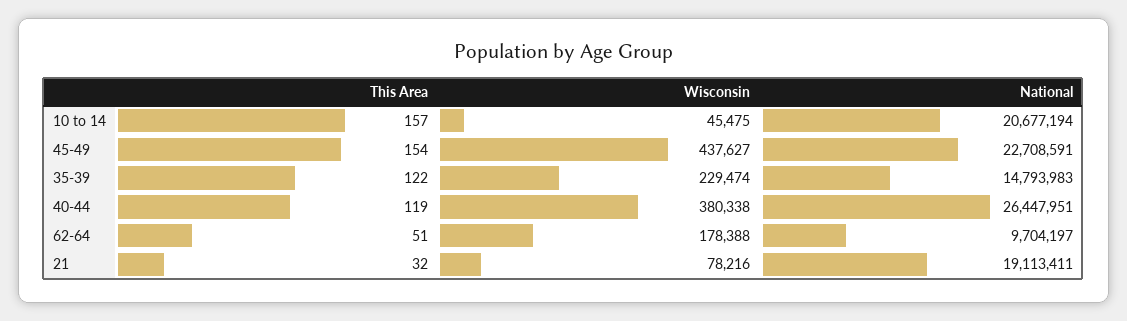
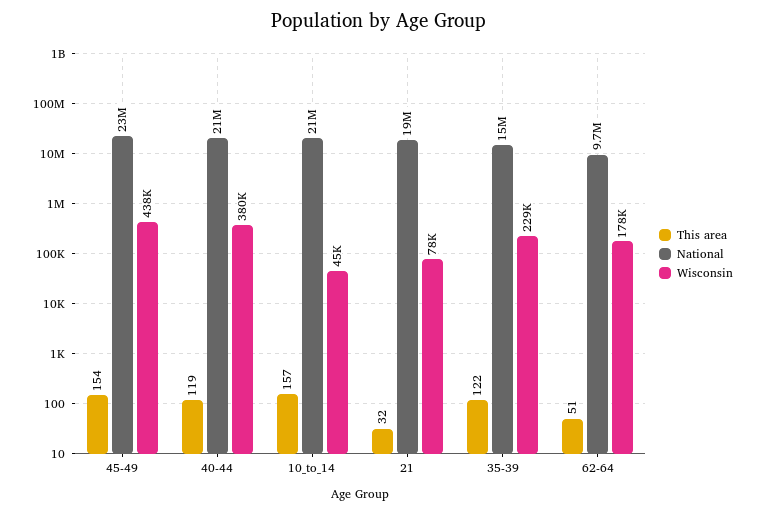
  {
    "This Area": {
      "10 to 14": 157,
      "45-49": 154,
      "35-39": 122,
      "40-44": 119,
      "62-64": 51,
      "21": 32
    },
    "Wisconsin": {
      "10 to 14": 45475,
      "45-49": 437627,
      "35-39": 229474,
      "40-44": 380338,
      "62-64": 178388,
      "21": 78216
    },
    "National": {
      "10 to 14": 20677194,
      "45-49": 22708591,
      "35-39": 14793983,
-     "40-44": 26447951,
+     "40-44": 21000000,
      "62-64": 9704197,
      "21": 19113411
    }
  }

